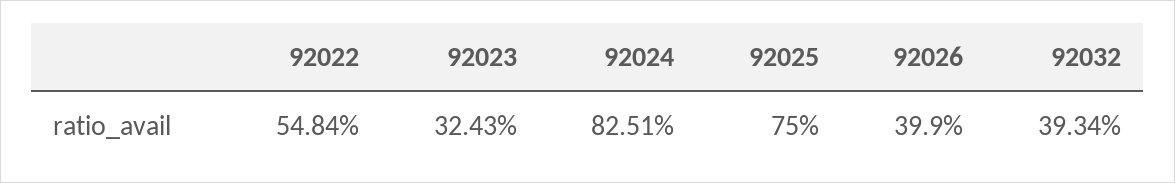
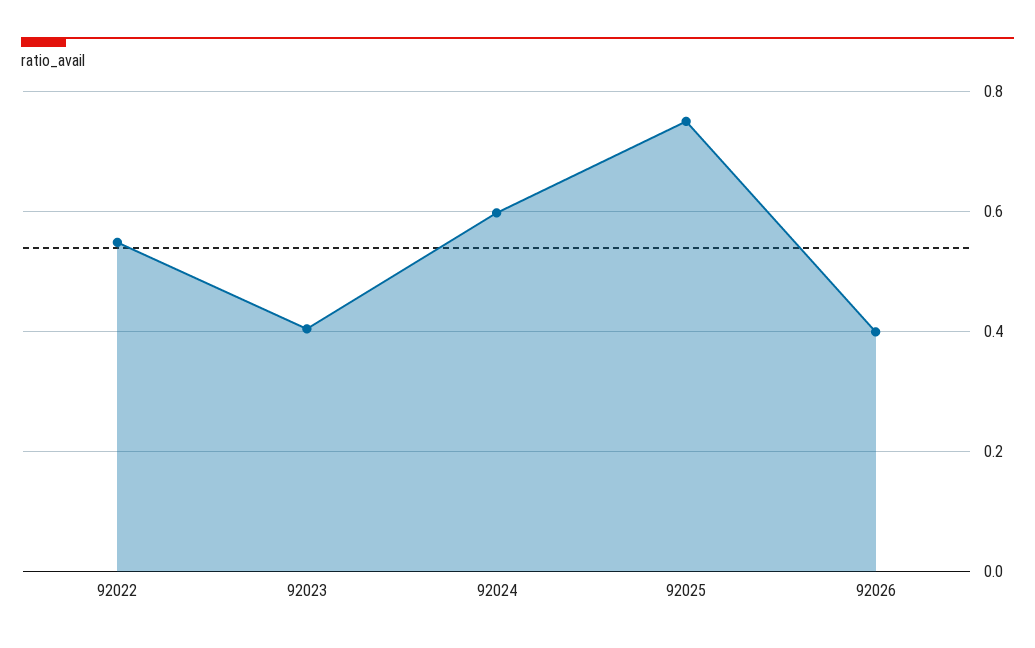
  {
    "92022": 0.5484,
-   "92023": 0.3243,
+   "92023": 0.4,
-   "92024": 0.8251,
+   "92024": 0.6,
    "92025": 0.75,
-   "92026": 0.399,
+   "92026": 0.399
-   "92032": 0.3934
  }

